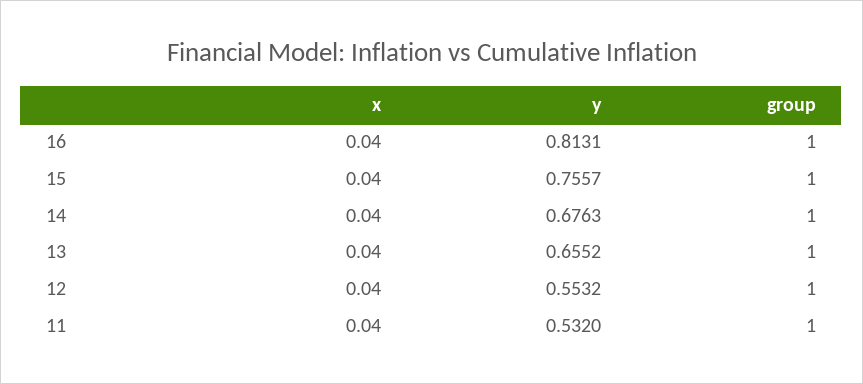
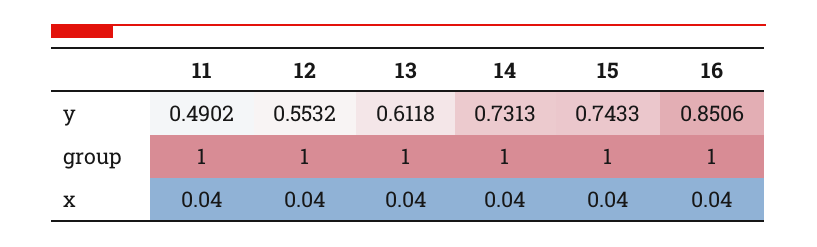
  {
    "x": {
      "16": 0.04,
      "15": 0.04,
      "14": 0.04,
      "13": 0.04,
      "12": 0.04,
      "11": 0.04
    },
    "y": {
-     "16": 0.8131,
+     "16": 0.8506,
-     "15": 0.7557,
+     "15": 0.7433,
-     "14": 0.6763,
+     "14": 0.7313,
-     "13": 0.6552,
+     "13": 0.6118,
      "12": 0.5532,
-     "11": 0.532
+     "11": 0.4902
    },
    "group": {
      "16": 1,
      "15": 1,
      "14": 1,
      "13": 1,
      "12": 1,
      "11": 1
    }
  }

